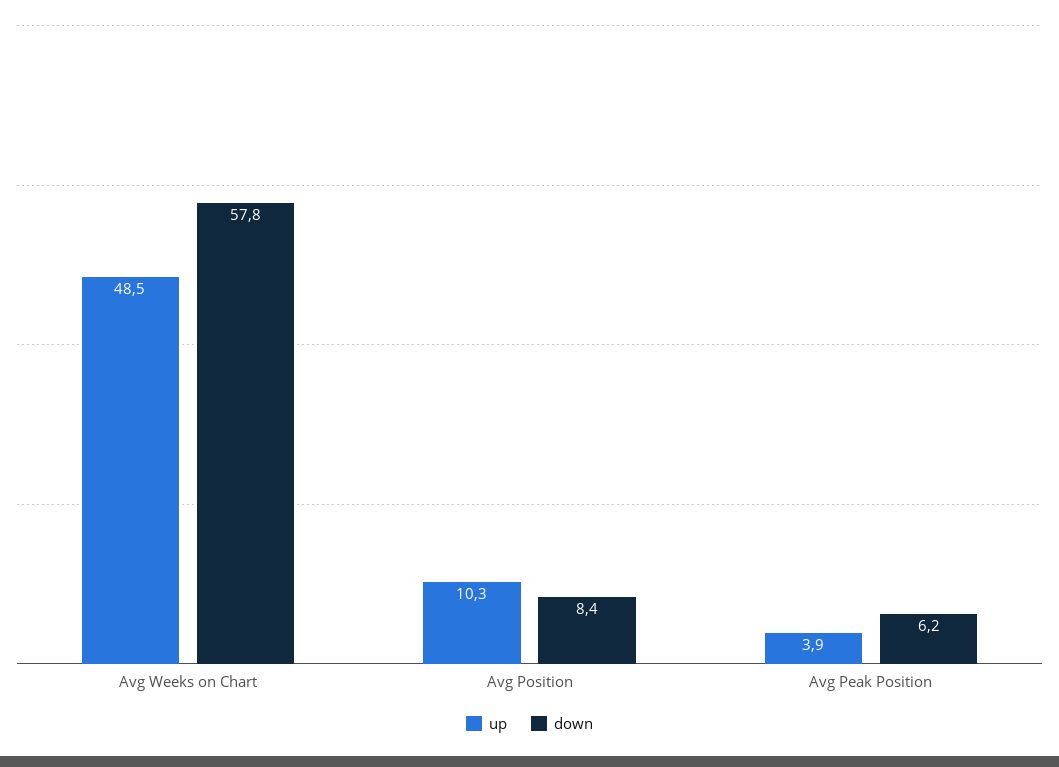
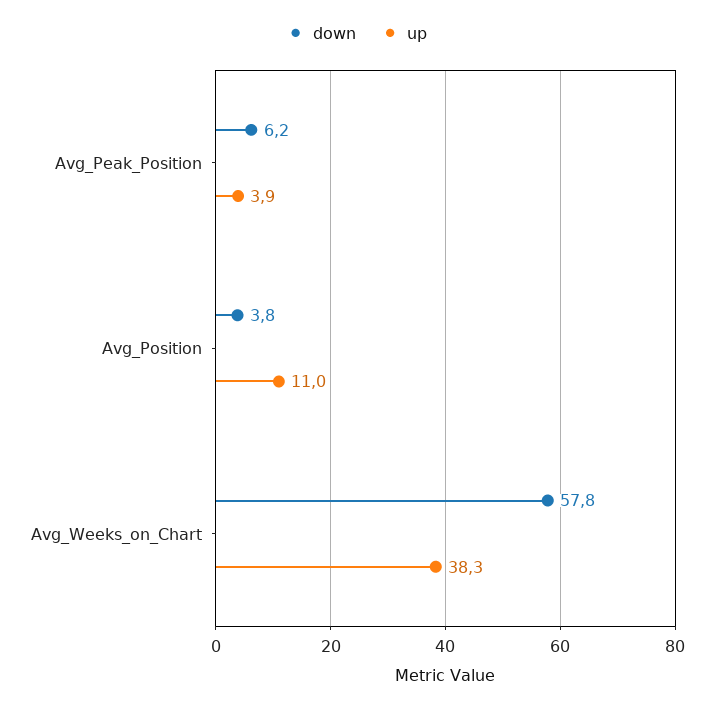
  {
    "up": {
-     "Avg Weeks on Chart": 48.5,
+     "Avg Weeks on Chart": 38.3,
-     "Avg Position": 10.3,
+     "Avg Position": 11,
      "Avg Peak Position": 3.9
    },
    "down": {
      "Avg Weeks on Chart": 57.8,
-     "Avg Position": 8.4,
+     "Avg Position": 3.8,
      "Avg Peak Position": 6.2
    }
  }

